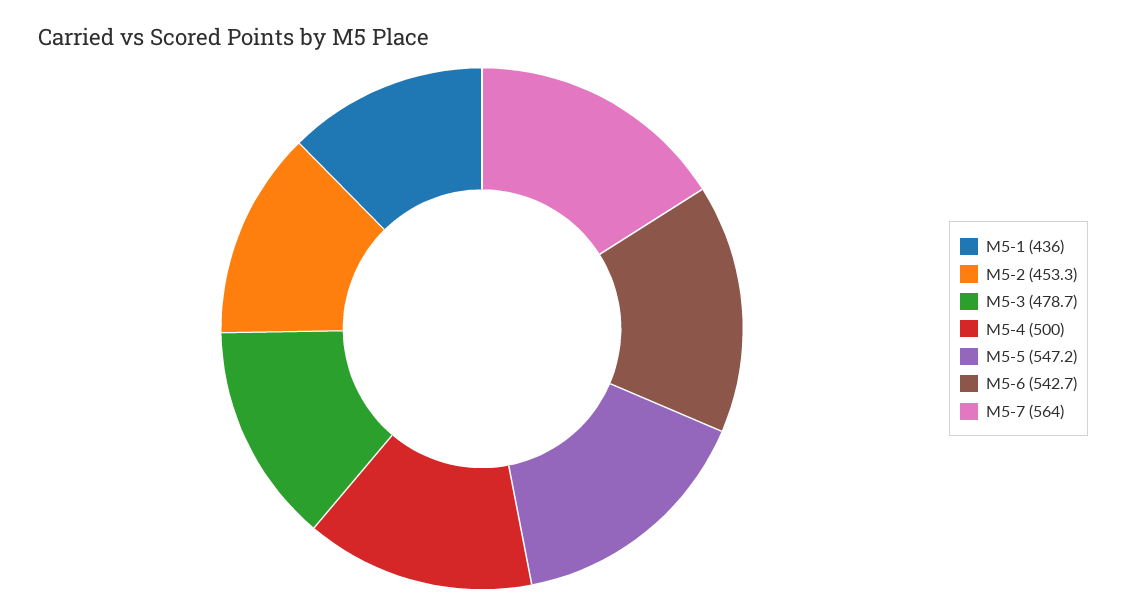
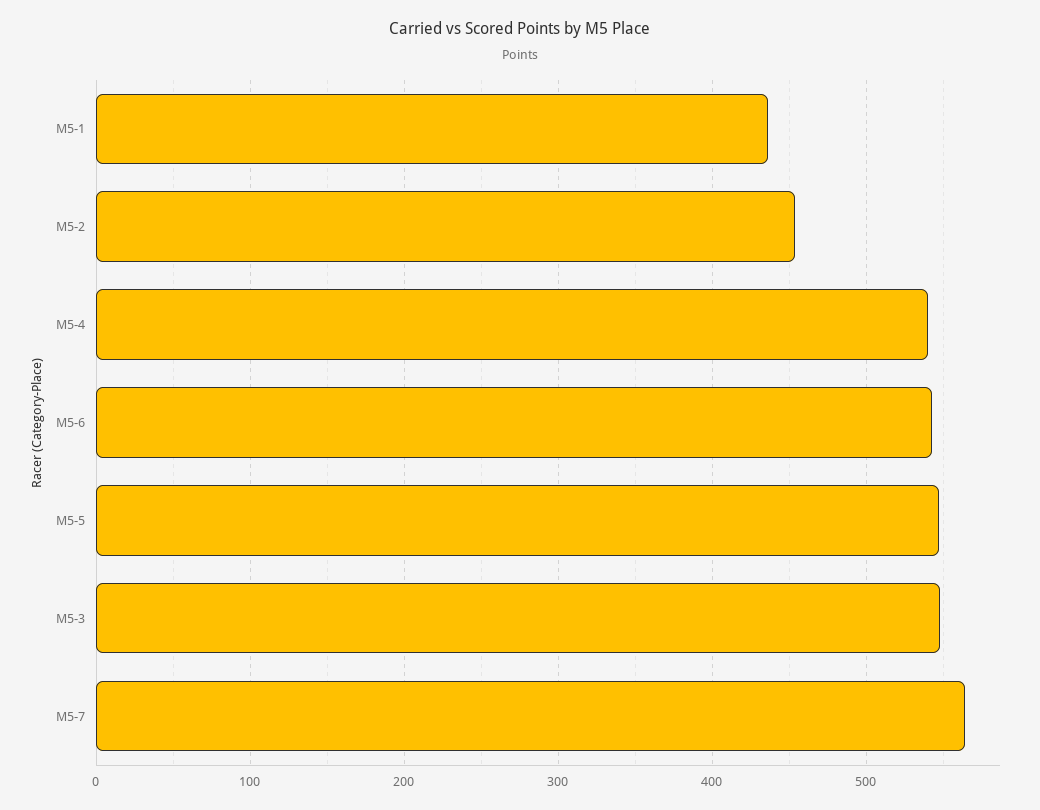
  {
    "M5-1": 436,
    "M5-2": 453.3,
-   "M5-3": 478.7,
+   "M5-3": 550,
-   "M5-4": 500,
+   "M5-4": 540,
    "M5-5": 547.2,
    "M5-6": 542.7,
    "M5-7": 564
  }

